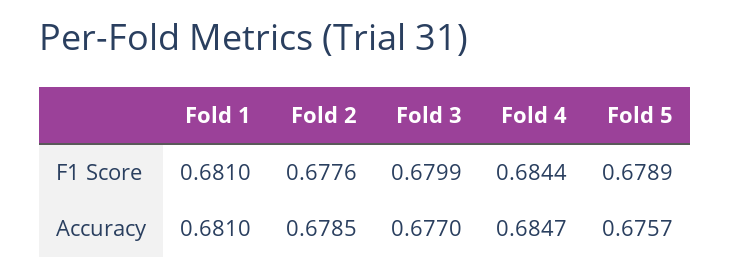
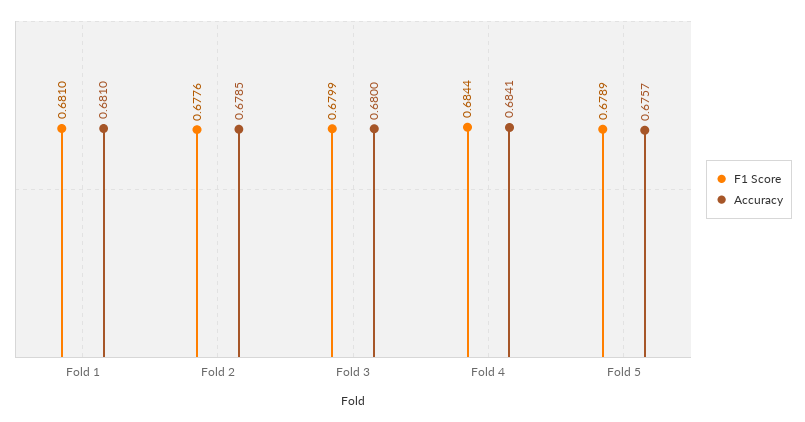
  {
    "F1 Score": {
      "Fold 1": 0.681,
      "Fold 2": 0.6776,
      "Fold 3": 0.6799,
      "Fold 4": 0.6844,
      "Fold 5": 0.6789
    },
    "Accuracy": {
      "Fold 1": 0.681,
      "Fold 2": 0.6785,
-     "Fold 3": 0.677,
+     "Fold 3": 0.68,
-     "Fold 4": 0.6847,
+     "Fold 4": 0.6841,
      "Fold 5": 0.6757
    }
  }

